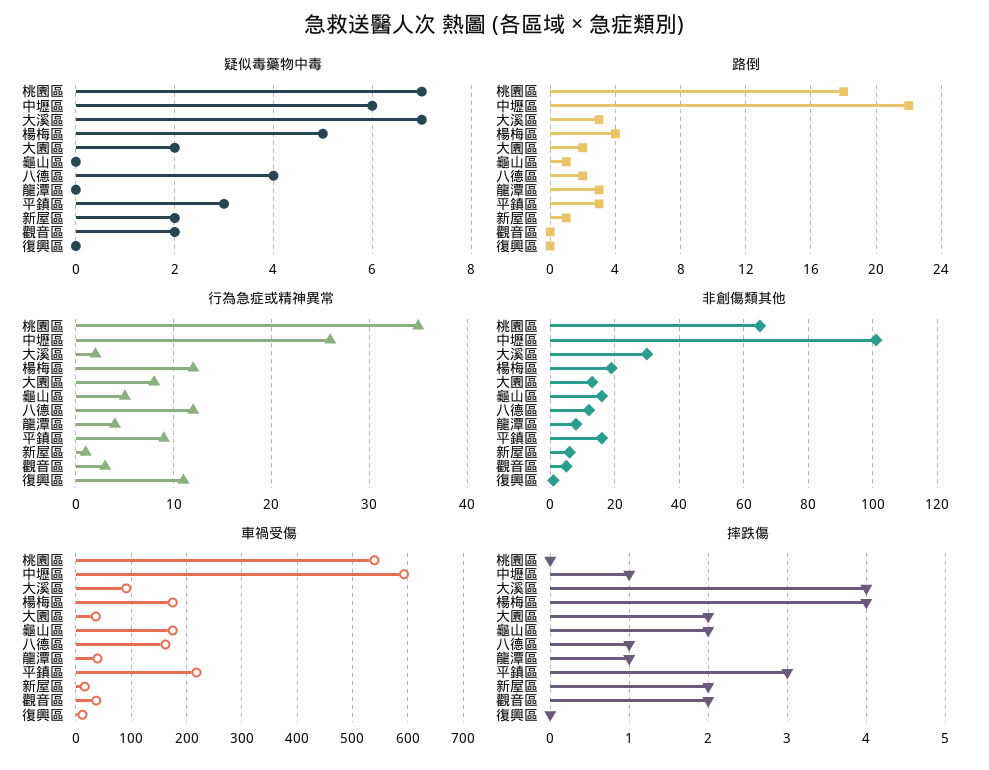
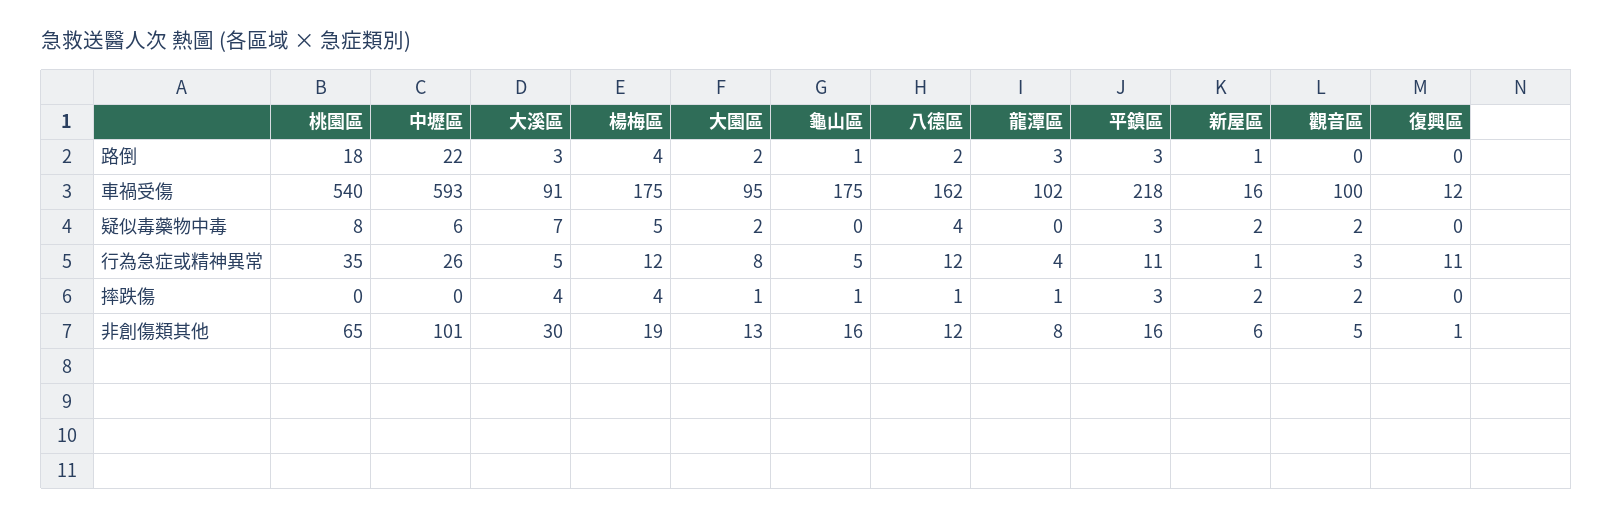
  {
    "疑似毒藥物中毒": {
-     "桃園區": 7,
+     "桃園區": 8,
      "中壢區": 6,
      "大溪區": 7,
      "楊梅區": 5,
      "大園區": 2,
      "龜山區": 0,
      "八德區": 4,
      "龍潭區": 0,
      "平鎮區": 3,
      "新屋區": 2,
      "觀音區": 2,
      "復興區": 0
    },
    "路倒": {
      "桃園區": 18,
      "中壢區": 22,
      "大溪區": 3,
      "楊梅區": 4,
      "大園區": 2,
      "龜山區": 1,
      "八德區": 2,
      "龍潭區": 3,
      "平鎮區": 3,
      "新屋區": 1,
      "觀音區": 0,
      "復興區": 0
    },
    "行為急症或精神異常": {
      "桃園區": 35,
      "中壢區": 26,
-     "大溪區": 2,
+     "大溪區": 5,
      "楊梅區": 12,
      "大園區": 8,
      "龜山區": 5,
      "八德區": 12,
      "龍潭區": 4,
-     "平鎮區": 9,
+     "平鎮區": 11,
      "新屋區": 1,
      "觀音區": 3,
      "復興區": 11
    },
    "非創傷類其他": {
      "桃園區": 65,
      "中壢區": 101,
      "大溪區": 30,
      "楊梅區": 19,
      "大園區": 13,
      "龜山區": 16,
      "八德區": 12,
      "龍潭區": 8,
      "平鎮區": 16,
      "新屋區": 6,
      "觀音區": 5,
      "復興區": 1
    },
    "車禍受傷": {
      "桃園區": 540,
      "中壢區": 593,
      "大溪區": 91,
      "楊梅區": 175,
-     "大園區": 40,
+     "大園區": 95,
      "龜山區": 175,
      "八德區": 162,
-     "龍潭區": 40,
+     "龍潭區": 102,
      "平鎮區": 218,
      "新屋區": 16,
-     "觀音區": 40,
+     "觀音區": 100,
      "復興區": 12
    },
    "摔跌傷": {
      "桃園區": 0,
-     "中壢區": 1,
+     "中壢區": 0,
      "大溪區": 4,
      "楊梅區": 4,
-     "大園區": 2,
+     "大園區": 1,
-     "龜山區": 2,
+     "龜山區": 1,
      "八德區": 1,
      "龍潭區": 1,
      "平鎮區": 3,
      "新屋區": 2,
      "觀音區": 2,
      "復興區": 0
    }
  }

